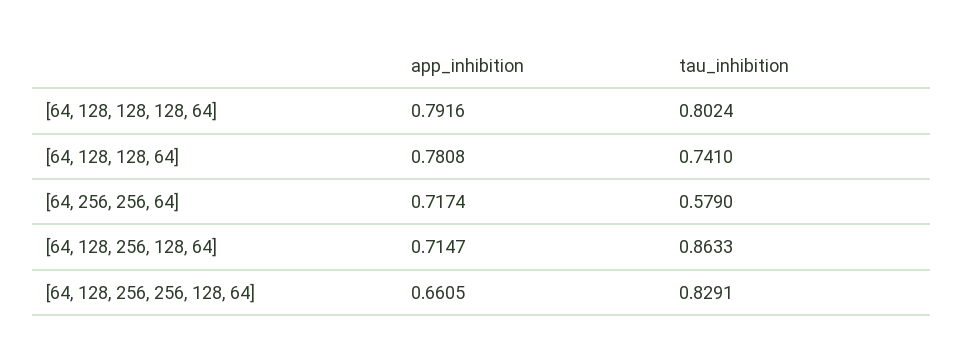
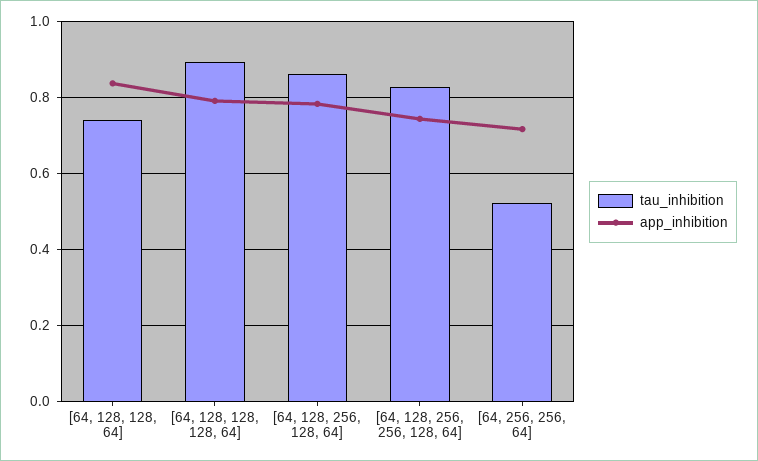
  {
    "app_inhibition": {
      "[64, 128, 128, 128, 64]": 0.7916,
-     "[64, 128, 128, 64]": 0.7808,
+     "[64, 128, 128, 64]": 0.84,
      "[64, 256, 256, 64]": 0.7174,
-     "[64, 128, 256, 128, 64]": 0.7147,
+     "[64, 128, 256, 128, 64]": 0.78,
-     "[64, 128, 256, 256, 128, 64]": 0.6605
+     "[64, 128, 256, 256, 128, 64]": 0.74
    },
    "tau_inhibition": {
-     "[64, 128, 128, 128, 64]": 0.8024,
+     "[64, 128, 128, 128, 64]": 0.9,
      "[64, 128, 128, 64]": 0.741,
-     "[64, 256, 256, 64]": 0.579,
+     "[64, 256, 256, 64]": 0.52,
      "[64, 128, 256, 128, 64]": 0.8633,
      "[64, 128, 256, 256, 128, 64]": 0.8291
    }
  }

